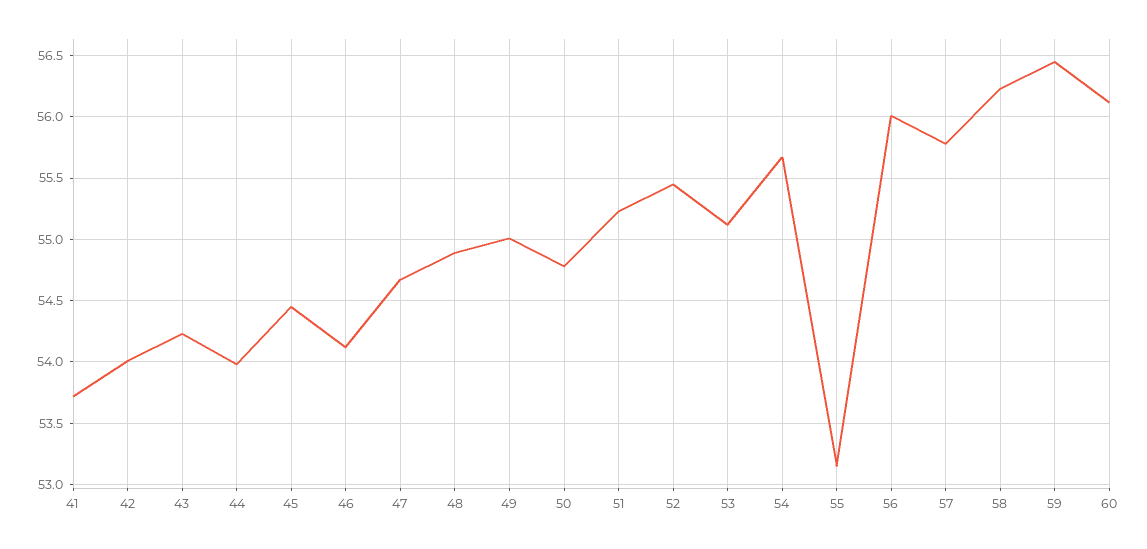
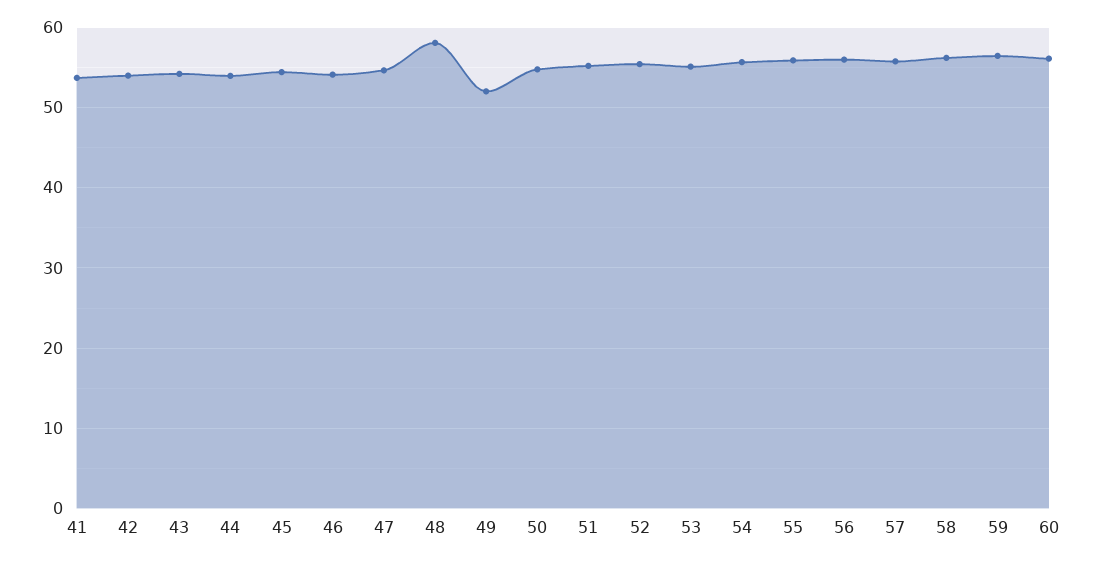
  {
    "41": 53.7,
    "42": 54,
    "43": 54.25,
    "44": 54,
    "45": 54.45,
    "46": 54.1,
    "47": 54.65,
-   "48": 54.9,
+   "48": 58,
-   "49": 55,
+   "49": 52,
    "50": 54.8,
    "51": 55.25,
    "52": 55.45,
    "53": 55.1,
    "54": 55.65,
-   "55": 53.15,
+   "55": 56,
    "56": 56,
    "57": 55.8,
    "58": 56.25,
    "59": 56.45,
    "60": 56.1
  }

